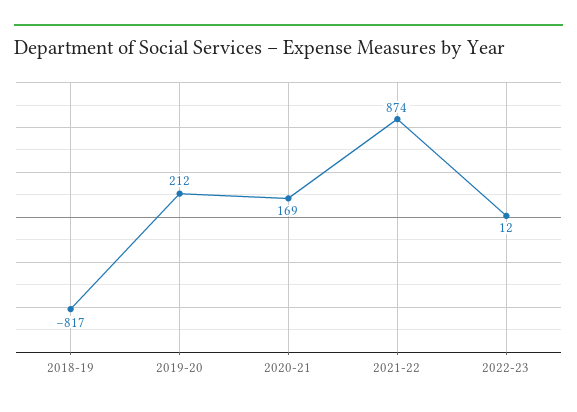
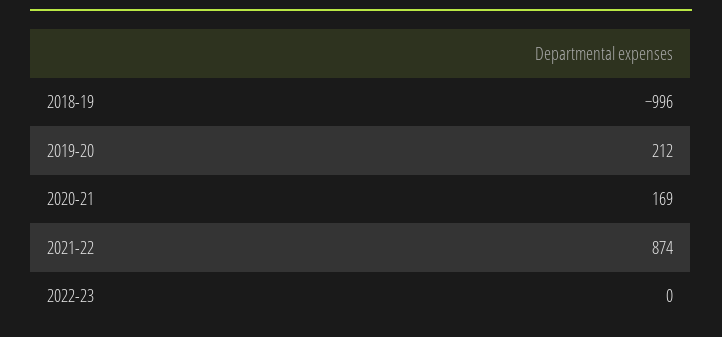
  {
-   "2018-19": -817,
+   "2018-19": -996,
    "2019-20": 212,
    "2020-21": 169,
    "2021-22": 874,
-   "2022-23": 12
+   "2022-23": 0
  }

